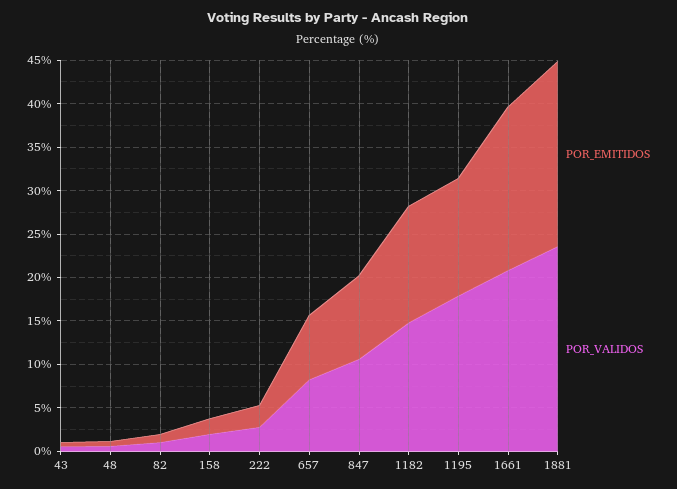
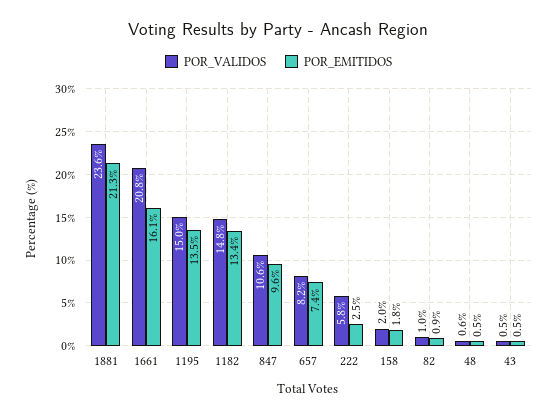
  {
    "POR_EMITIDOS": {
      "43": 0.5,
      "48": 0.5,
      "82": 0.9,
      "158": 1.8,
      "222": 2.5,
      "657": 7.4,
      "847": 9.6,
      "1182": 13.4,
      "1195": 13.5,
-     "1661": 19,
+     "1661": 16.1,
      "1881": 21.3
    },
    "POR_VALIDOS": {
      "43": 0.5,
      "48": 0.6,
      "82": 1,
      "158": 2,
-     "222": 3,
+     "222": 5.8,
      "657": 8.2,
      "847": 10.6,
      "1182": 14.8,
-     "1195": 18,
+     "1195": 15,
      "1661": 20.8,
      "1881": 23.6
    }
  }

